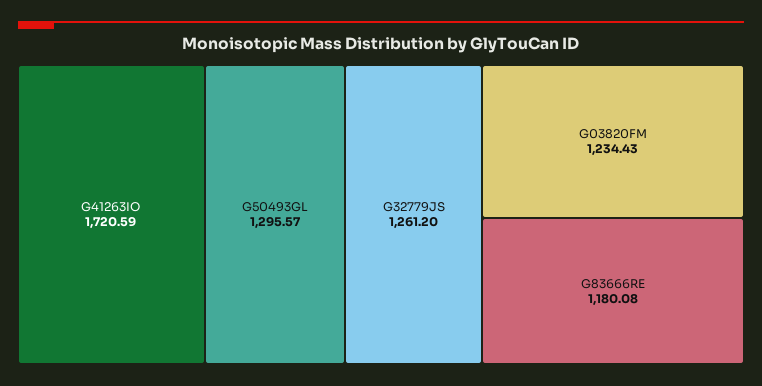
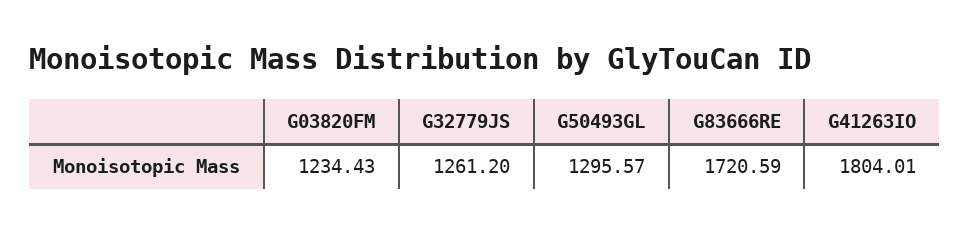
  {
-   "G41263IO": 1720.59,
+   "G41263IO": 1804.01,
    "G50493GL": 1295.57,
    "G32779JS": 1261.2,
    "G03820FM": 1234.43,
-   "G83666RE": 1180.08
+   "G83666RE": 1720.59
  }

